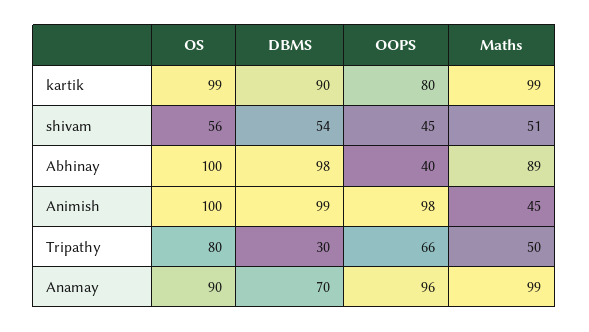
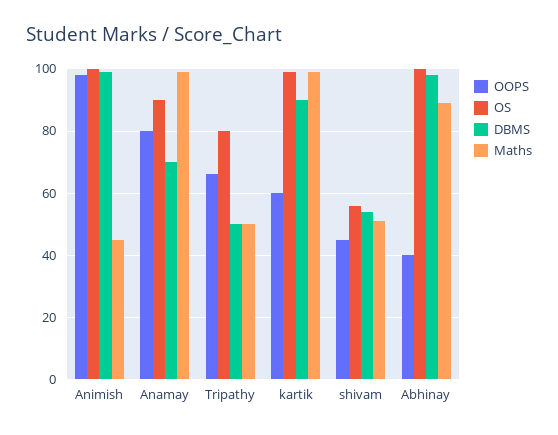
  {
    "OS": {
      "kartik": 99,
      "shivam": 56,
      "Abhinay": 100,
      "Animish": 100,
      "Tripathy": 80,
      "Anamay": 90
    },
    "DBMS": {
      "kartik": 90,
      "shivam": 54,
      "Abhinay": 98,
      "Animish": 99,
-     "Tripathy": 30,
+     "Tripathy": 50,
      "Anamay": 70
    },
    "OOPS": {
-     "kartik": 80,
+     "kartik": 60,
      "shivam": 45,
      "Abhinay": 40,
      "Animish": 98,
      "Tripathy": 66,
-     "Anamay": 96
+     "Anamay": 80
    },
    "Maths": {
      "kartik": 99,
      "shivam": 51,
      "Abhinay": 89,
      "Animish": 45,
      "Tripathy": 50,
      "Anamay": 99
    }
  }

